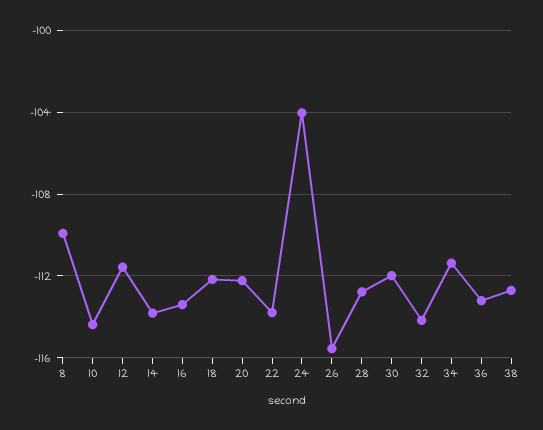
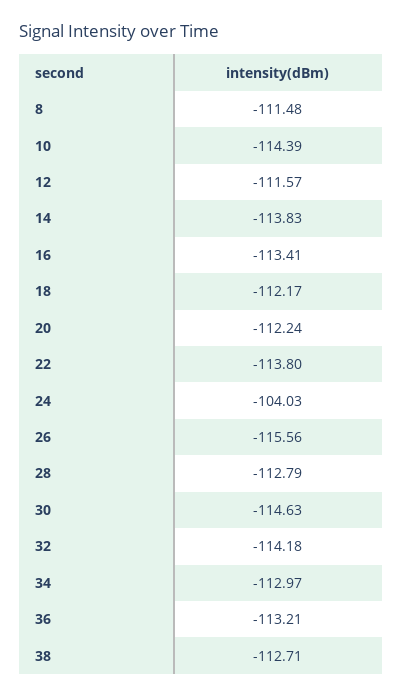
  {
-   "8": -110,
+   "8": -111.48,
    "10": -114.39,
    "12": -111.57,
    "14": -113.83,
    "16": -113.41,
    "18": -112.17,
    "20": -112.24,
    "22": -113.8,
    "24": -104.03,
    "26": -115.56,
    "28": -112.79,
-   "30": -112,
+   "30": -114.63,
    "32": -114.18,
-   "34": -111.5,
+   "34": -112.97,
    "36": -113.21,
    "38": -112.71
  }

